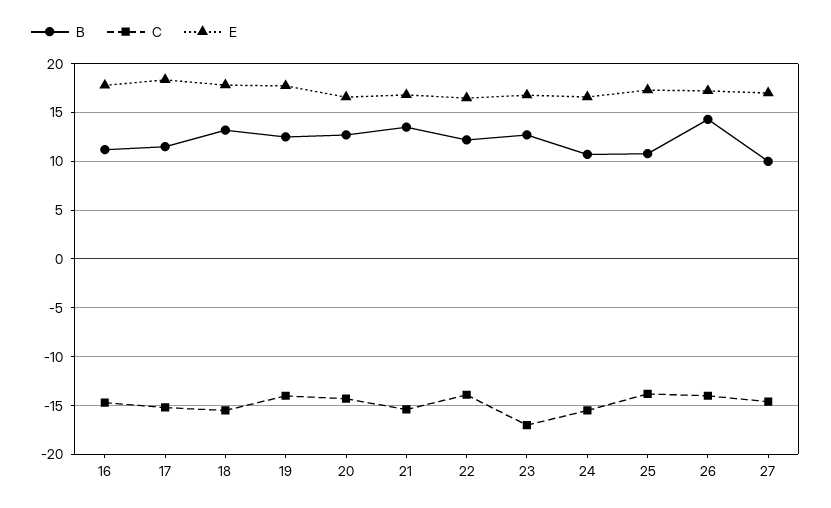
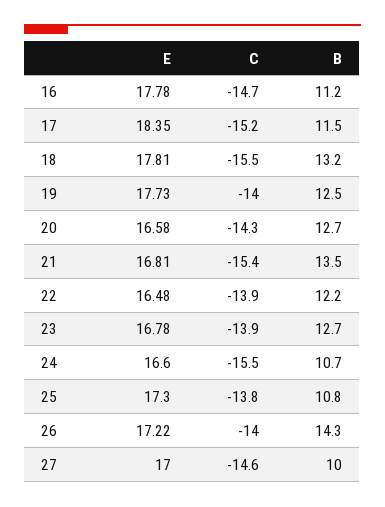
  {
    "B": {
      "16": 11.2,
      "17": 11.5,
      "18": 13.2,
      "19": 12.5,
      "20": 12.7,
      "21": 13.5,
      "22": 12.2,
      "23": 12.7,
      "24": 10.7,
      "25": 10.8,
      "26": 14.3,
      "27": 10
    },
    "C": {
      "16": -14.7,
      "17": -15.2,
      "18": -15.5,
      "19": -14,
      "20": -14.3,
      "21": -15.4,
      "22": -13.9,
-     "23": -17,
+     "23": -13.9,
      "24": -15.5,
      "25": -13.8,
      "26": -14,
      "27": -14.6
    },
    "E": {
      "16": 17.78,
      "17": 18.35,
      "18": 17.81,
      "19": 17.73,
      "20": 16.58,
      "21": 16.81,
      "22": 16.48,
      "23": 16.78,
      "24": 16.6,
      "25": 17.3,
      "26": 17.22,
      "27": 17
    }
  }

